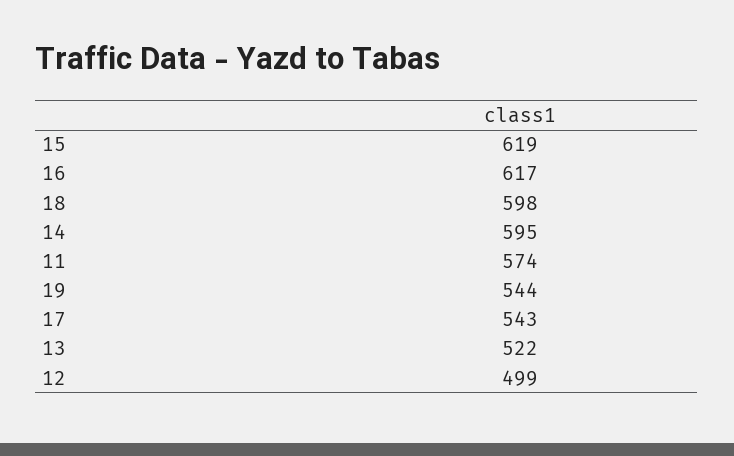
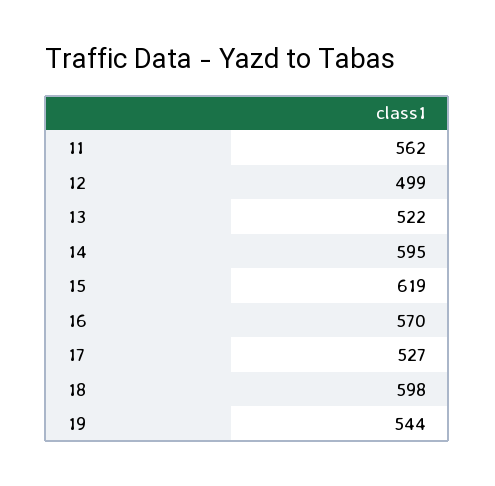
  {
    "15": 619,
-   "16": 617,
+   "16": 570,
    "18": 598,
    "14": 595,
-   "11": 574,
+   "11": 562,
    "19": 544,
-   "17": 543,
+   "17": 527,
    "13": 522,
    "12": 499
  }

